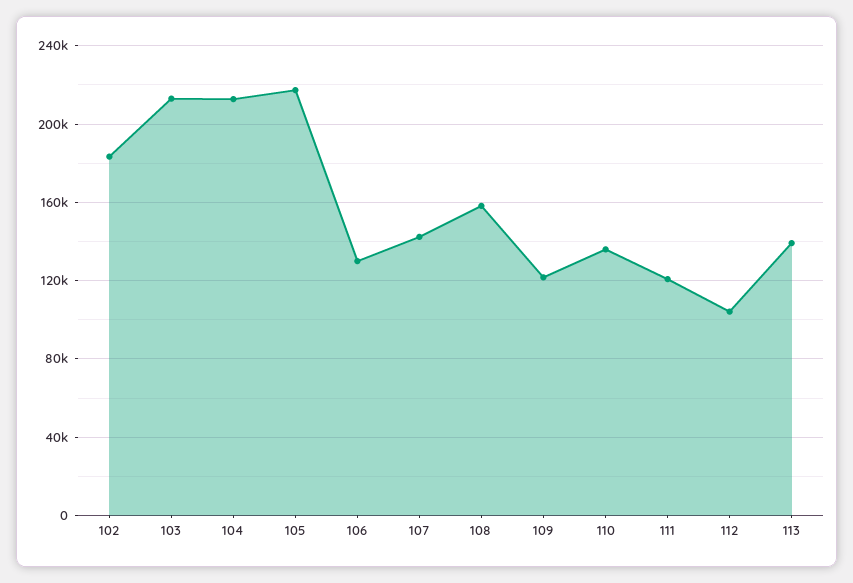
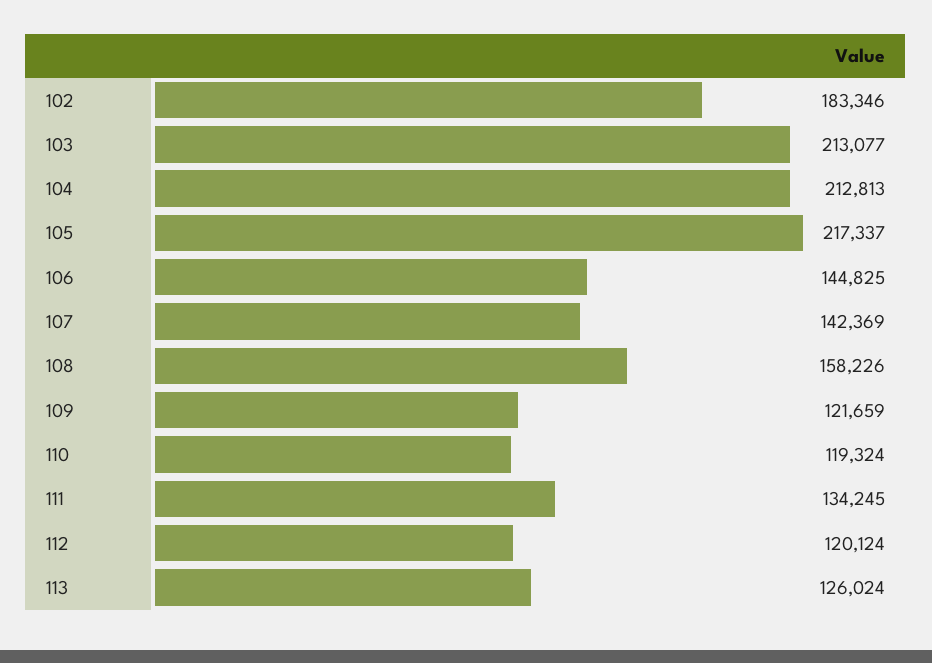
  {
    "102": 183346,
    "103": 213077,
    "104": 212813,
    "105": 217337,
-   "106": 130000,
+   "106": 144825,
    "107": 142369,
    "108": 158226,
    "109": 121659,
-   "110": 135000,
+   "110": 119324,
-   "111": 120000,
+   "111": 134245,
-   "112": 105000,
+   "112": 120124,
-   "113": 140000
+   "113": 126024
  }

